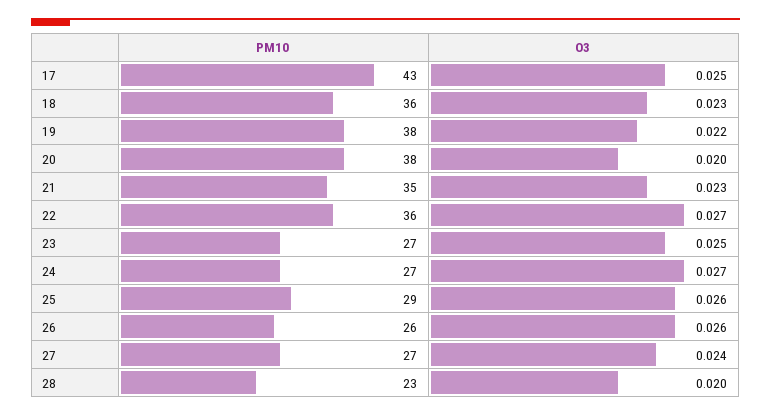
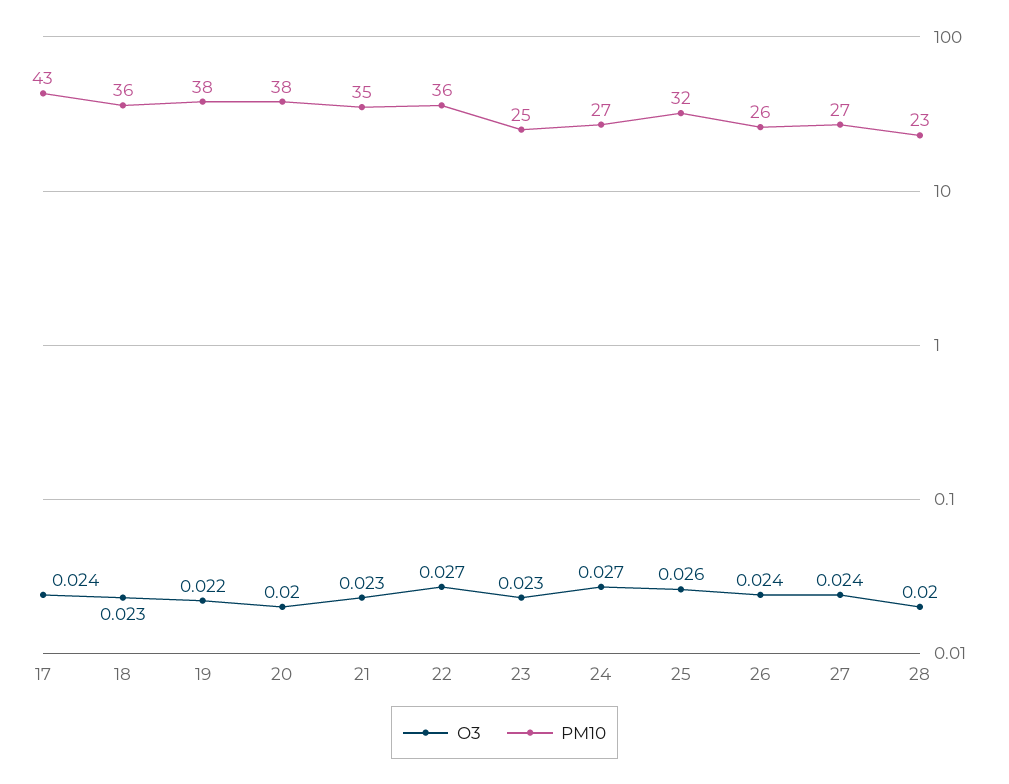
  {
    "PM10": {
      "17": 43,
      "18": 36,
      "19": 38,
      "20": 38,
      "21": 35,
      "22": 36,
-     "23": 27,
+     "23": 25,
      "24": 27,
-     "25": 29,
+     "25": 32,
      "26": 26,
      "27": 27,
      "28": 23
    },
    "O3": {
-     "17": 0.025,
+     "17": 0.024,
      "18": 0.023,
      "19": 0.022,
      "20": 0.02,
      "21": 0.023,
      "22": 0.027,
-     "23": 0.025,
+     "23": 0.023,
      "24": 0.027,
      "25": 0.026,
-     "26": 0.026,
+     "26": 0.024,
      "27": 0.024,
      "28": 0.02
    }
  }

